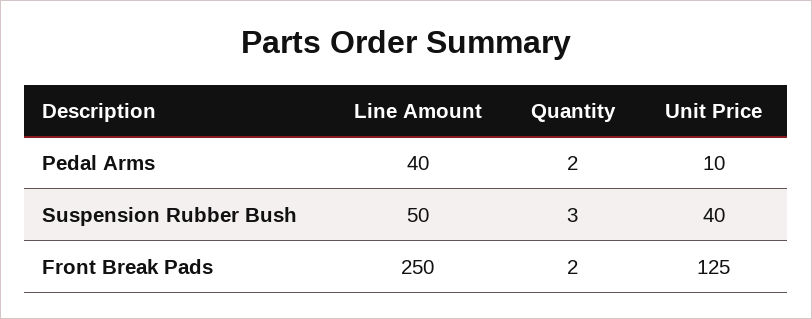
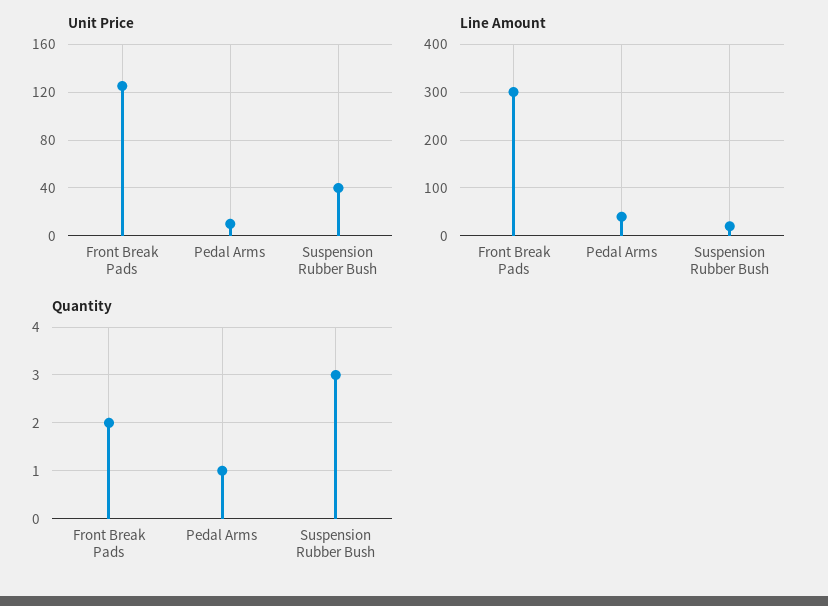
  {
    "Line Amount": {
      "Pedal Arms": 40,
-     "Suspension Rubber Bush": 50,
+     "Suspension Rubber Bush": 20,
-     "Front Break Pads": 250
+     "Front Break Pads": 300
    },
    "Quantity": {
-     "Pedal Arms": 2,
+     "Pedal Arms": 1,
      "Suspension Rubber Bush": 3,
      "Front Break Pads": 2
    },
    "Unit Price": {
      "Pedal Arms": 10,
      "Suspension Rubber Bush": 40,
      "Front Break Pads": 125
    }
  }

